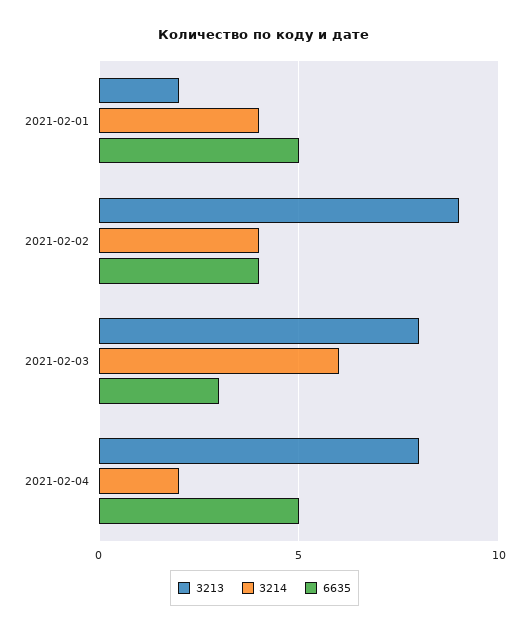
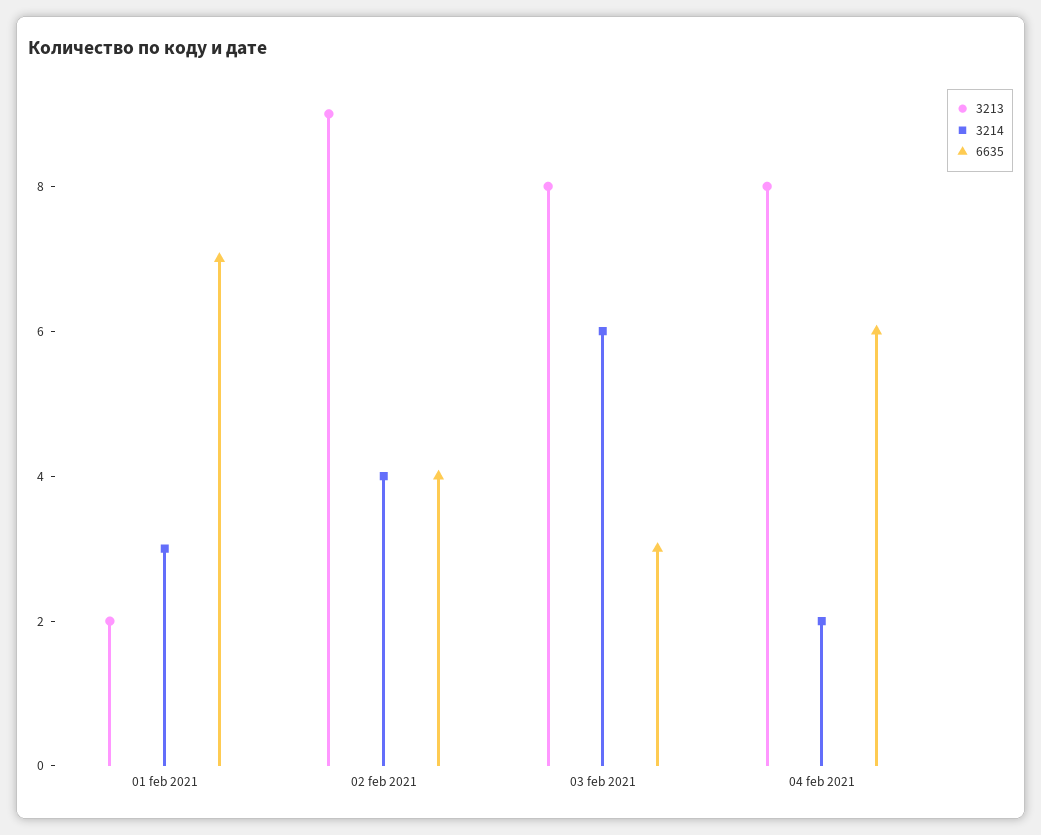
  {
    "3213": {
      "2021-02-01": 2,
      "2021-02-02": 9,
      "2021-02-03": 8,
      "2021-02-04": 8
    },
    "3214": {
-     "2021-02-01": 4,
+     "2021-02-01": 3,
      "2021-02-02": 4,
      "2021-02-03": 6,
      "2021-02-04": 2
    },
    "6635": {
-     "2021-02-01": 5,
+     "2021-02-01": 7,
      "2021-02-02": 4,
      "2021-02-03": 3,
-     "2021-02-04": 5
+     "2021-02-04": 6
    }
  }

